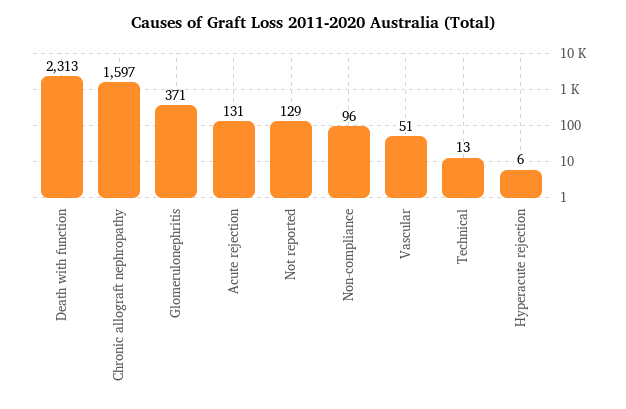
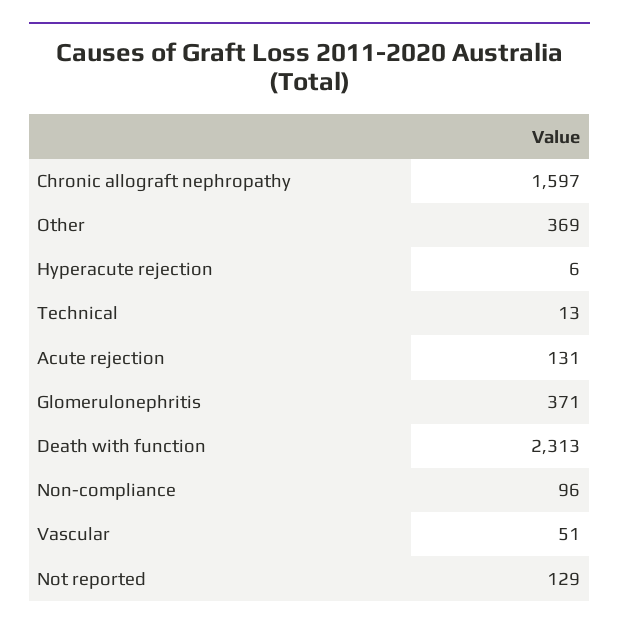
  {
    "Death with function": 2313,
    "Chronic allograft nephropathy": 1597,
    "Glomerulonephritis": 371,
    "Acute rejection": 131,
    "Not reported": 129,
    "Non-compliance": 96,
    "Vascular": 51,
    "Technical": 13,
-   "Hyperacute rejection": 6
+   "Hyperacute rejection": 6,
+   "Other": 369
  }

